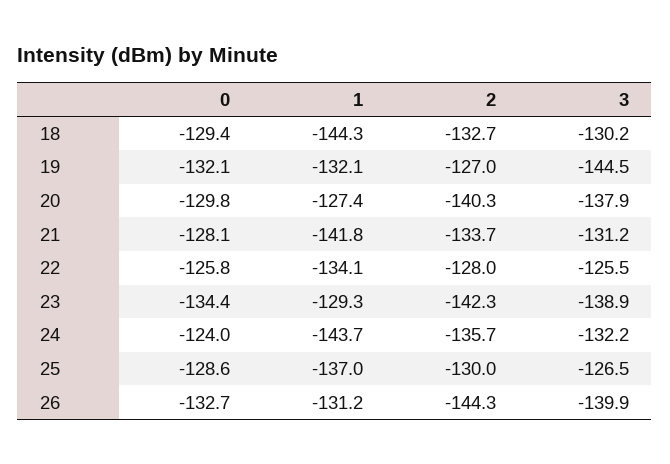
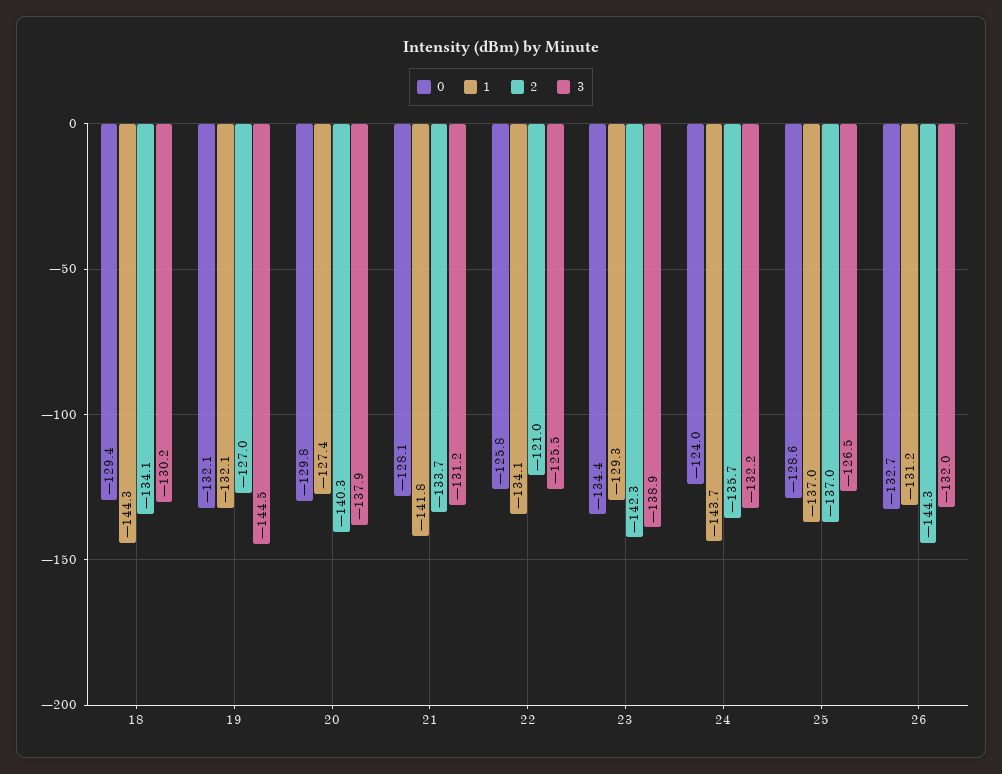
  {
    "0": {
      "18": -129.4,
      "19": -132.1,
      "20": -129.8,
      "21": -128.1,
      "22": -125.8,
      "23": -134.4,
      "24": -124,
      "25": -128.6,
      "26": -132.7
    },
    "1": {
      "18": -144.3,
      "19": -132.1,
      "20": -127.4,
      "21": -141.8,
      "22": -134.1,
      "23": -129.3,
      "24": -143.7,
      "25": -137,
      "26": -131.2
    },
    "2": {
-     "18": -132.7,
+     "18": -134.1,
      "19": -127,
      "20": -140.3,
      "21": -133.7,
-     "22": -128,
+     "22": -121,
      "23": -142.3,
      "24": -135.7,
-     "25": -130,
+     "25": -137,
      "26": -144.3
    },
    "3": {
      "18": -130.2,
      "19": -144.5,
      "20": -137.9,
      "21": -131.2,
      "22": -125.5,
      "23": -138.9,
      "24": -132.2,
      "25": -126.5,
-     "26": -139.9
+     "26": -132
    }
  }

